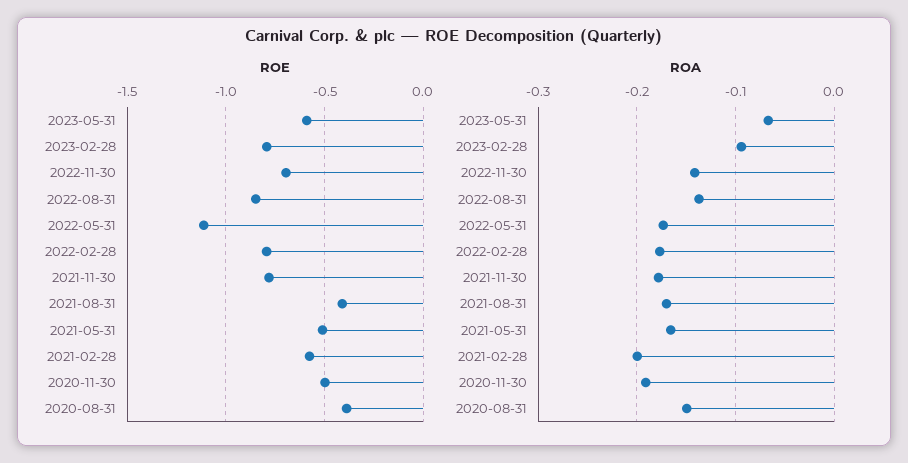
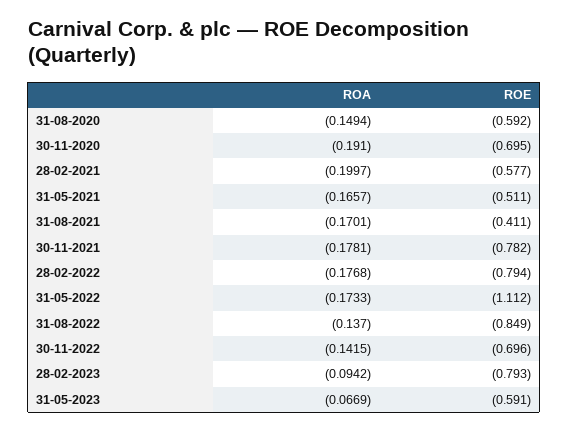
  {
    "ROE": {
      "2023-05-31": -0.591,
      "2023-02-28": -0.793,
      "2022-11-30": -0.696,
      "2022-08-31": -0.849,
      "2022-05-31": -1.112,
      "2022-02-28": -0.794,
      "2021-11-30": -0.782,
      "2021-08-31": -0.411,
      "2021-05-31": -0.511,
      "2021-02-28": -0.577,
-     "2020-11-30": -0.5,
+     "2020-11-30": -0.695,
-     "2020-08-31": -0.4
+     "2020-08-31": -0.592
    },
    "ROA": {
      "2023-05-31": -0.0669,
      "2023-02-28": -0.0942,
      "2022-11-30": -0.1415,
      "2022-08-31": -0.137,
      "2022-05-31": -0.1733,
      "2022-02-28": -0.1768,
      "2021-11-30": -0.1781,
      "2021-08-31": -0.1701,
      "2021-05-31": -0.1657,
      "2021-02-28": -0.1997,
      "2020-11-30": -0.191,
      "2020-08-31": -0.1494
    }
  }

